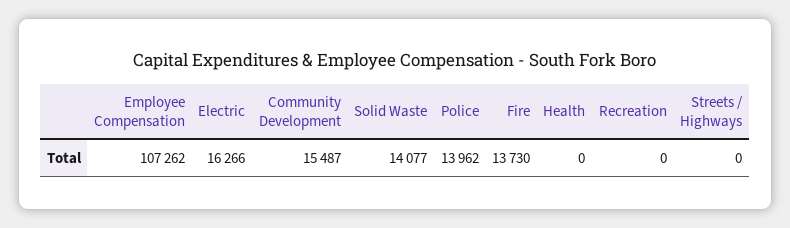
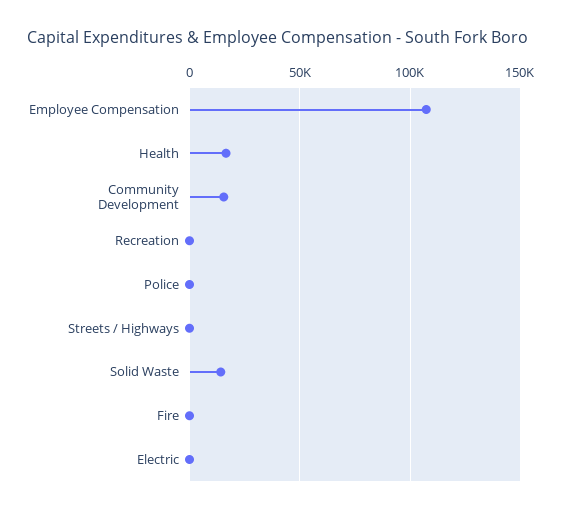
  {
    "Employee Compensation": 107262,
-   "Electric": 16266,
+   "Electric": 0,
    "Community Development": 15487,
    "Solid Waste": 14077,
-   "Police": 13962,
+   "Police": 0,
-   "Fire": 13730,
+   "Fire": 0,
-   "Health": 0,
+   "Health": 15000,
    "Recreation": 0,
    "Streets / Highways": 0
  }

